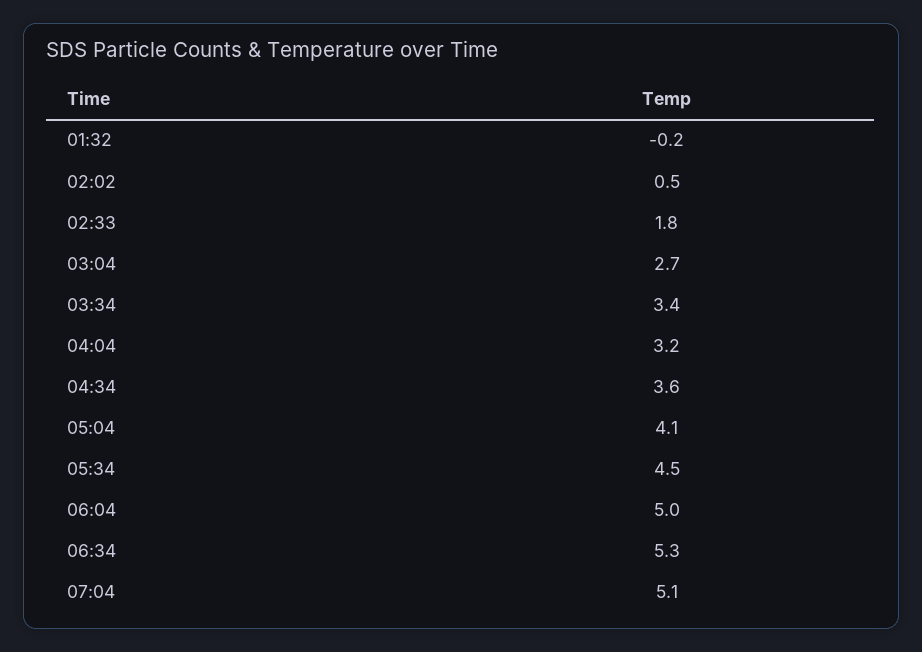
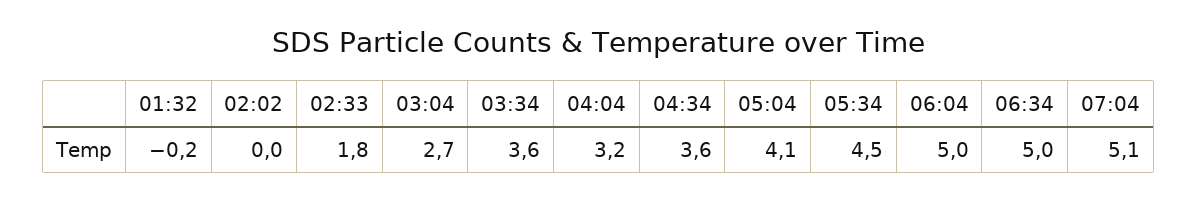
  {
    "01:32": -0.2,
-   "02:02": 0.5,
+   "02:02": 0,
    "02:33": 1.8,
    "03:04": 2.7,
-   "03:34": 3.4,
+   "03:34": 3.6,
    "04:04": 3.2,
    "04:34": 3.6,
    "05:04": 4.1,
    "05:34": 4.5,
    "06:04": 5,
-   "06:34": 5.3,
+   "06:34": 5,
    "07:04": 5.1
  }

